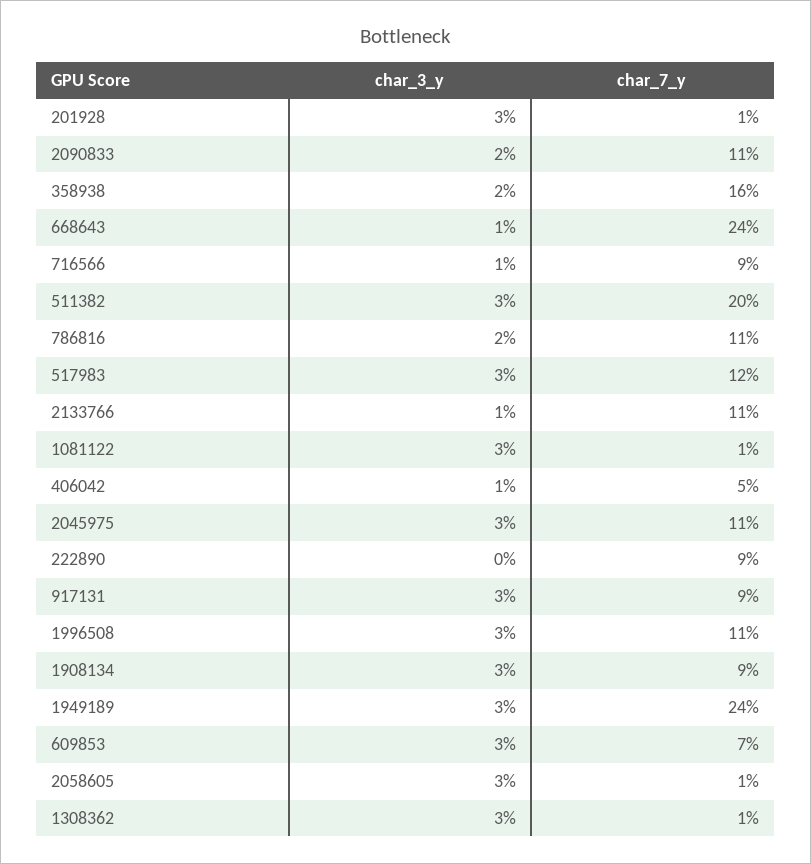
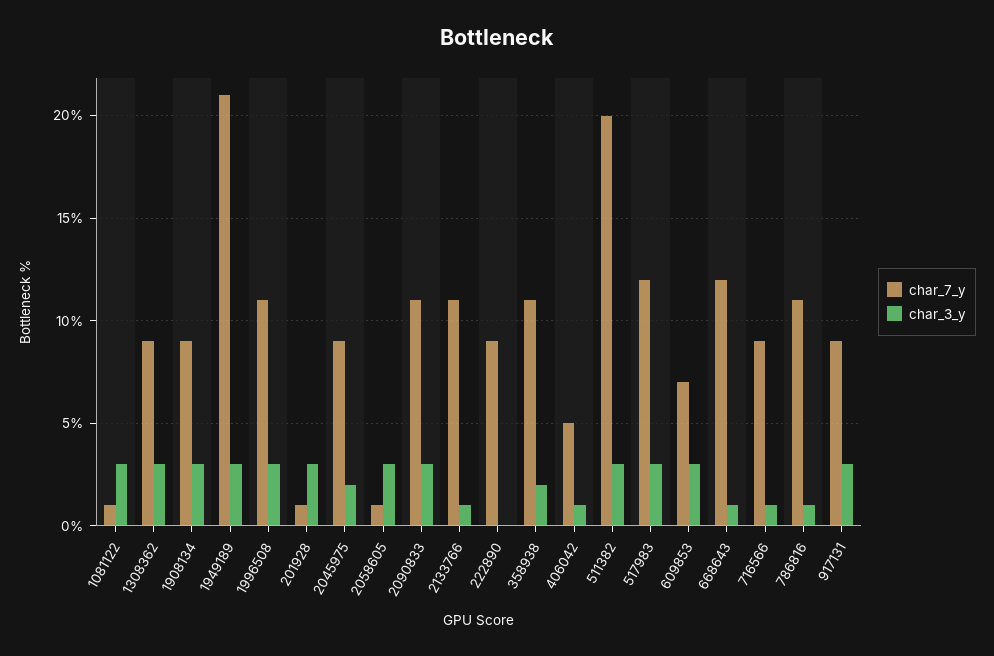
  {
    "char_3_y": {
      "201928": 3,
-     "2090833": 2,
+     "2090833": 3,
      "358938": 2,
      "668643": 1,
      "716566": 1,
      "511382": 3,
-     "786816": 2,
+     "786816": 1,
      "517983": 3,
      "2133766": 1,
      "1081122": 3,
      "406042": 1,
-     "2045975": 3,
+     "2045975": 2,
      "222890": 0,
      "917131": 3,
      "1996508": 3,
      "1908134": 3,
      "1949189": 3,
      "609853": 3,
      "2058605": 3,
      "1308362": 3
    },
    "char_7_y": {
      "201928": 1,
      "2090833": 11,
-     "358938": 16,
+     "358938": 11,
-     "668643": 24,
+     "668643": 12,
      "716566": 9,
      "511382": 20,
      "786816": 11,
      "517983": 12,
      "2133766": 11,
      "1081122": 1,
      "406042": 5,
-     "2045975": 11,
+     "2045975": 9,
      "222890": 9,
      "917131": 9,
      "1996508": 11,
      "1908134": 9,
-     "1949189": 24,
+     "1949189": 21,
      "609853": 7,
      "2058605": 1,
-     "1308362": 1
+     "1308362": 9
    }
  }

